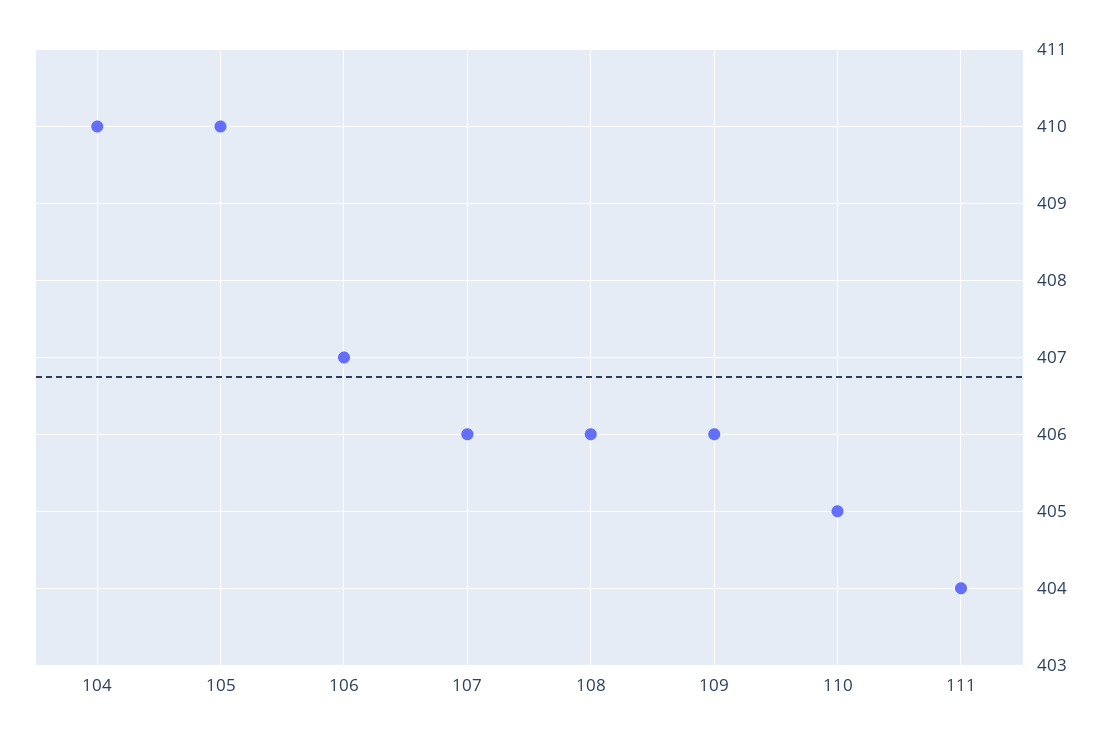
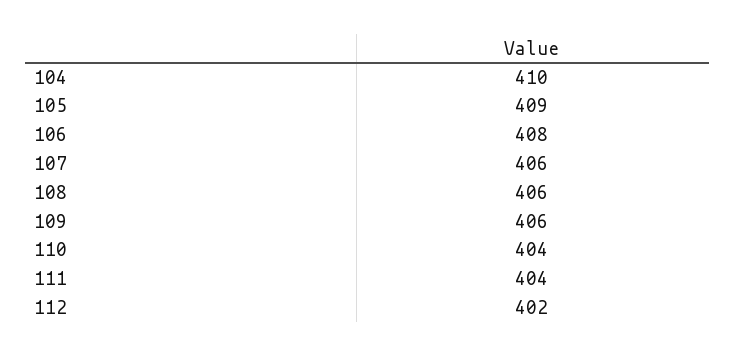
  {
    "104": 410,
-   "105": 410,
+   "105": 409,
-   "106": 407,
+   "106": 408,
    "107": 406,
    "108": 406,
    "109": 406,
-   "110": 405,
+   "110": 404,
-   "111": 404
+   "111": 404,
+   "112": 402
  }

